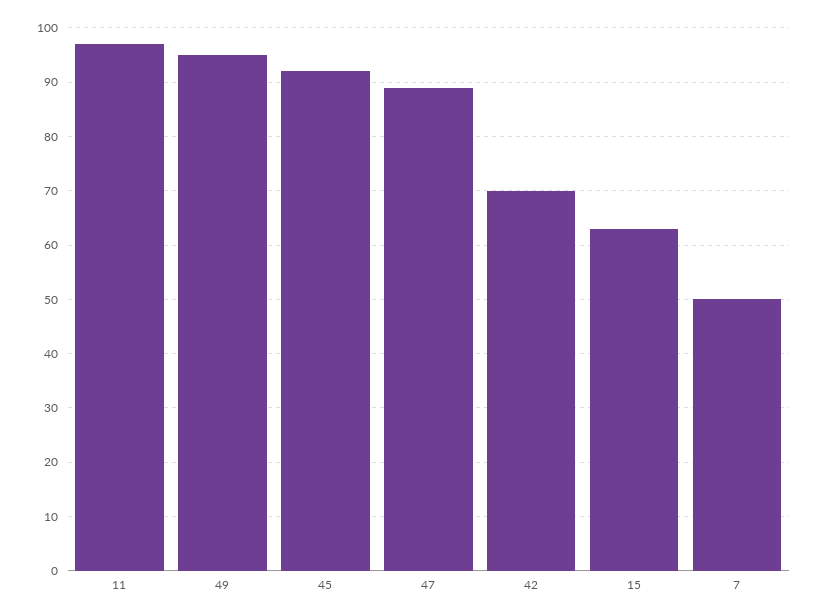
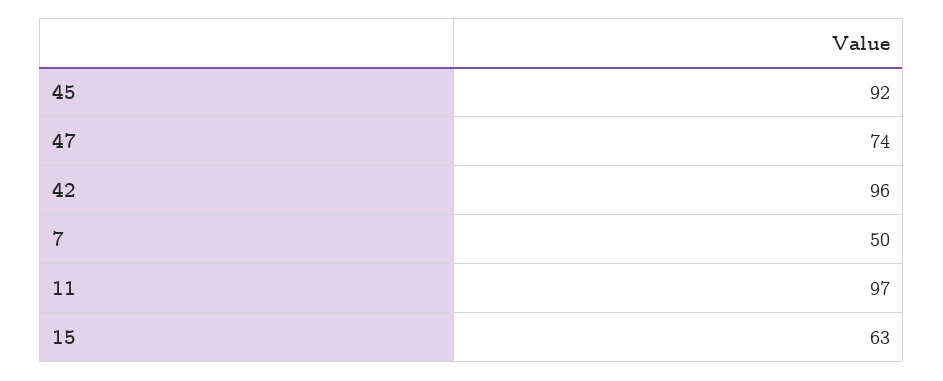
  {
    "11": 97,
-   "49": 95,
    "45": 92,
-   "47": 90,
+   "47": 74,
-   "42": 70,
+   "42": 96,
    "15": 63,
    "7": 50
  }

